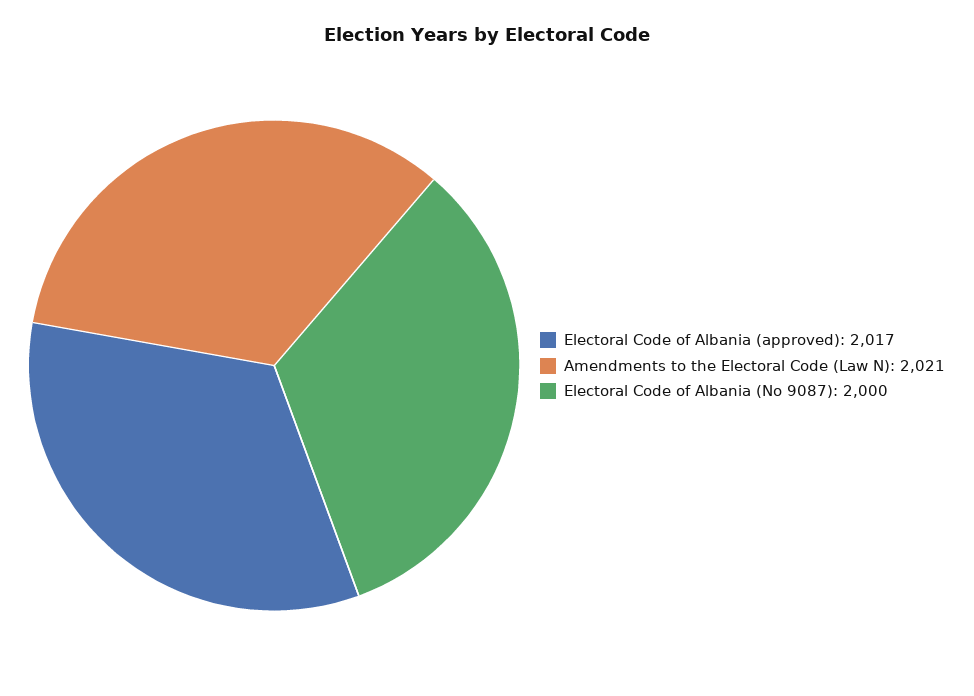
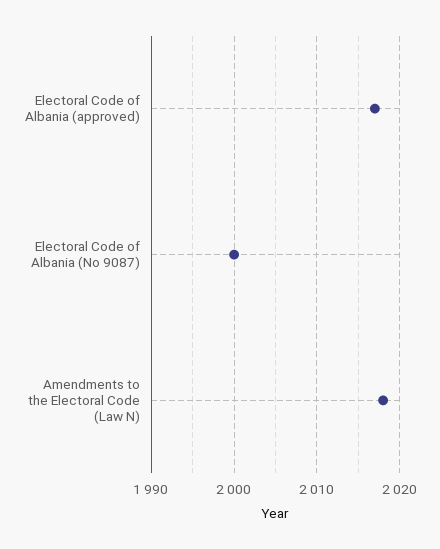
  {
    "Electoral Code of Albania (approved)": 2017,
-   "Amendments to the Electoral Code (Law N)": 2021,
+   "Amendments to the Electoral Code (Law N)": 2018,
    "Electoral Code of Albania (No 9087)": 2000
  }

